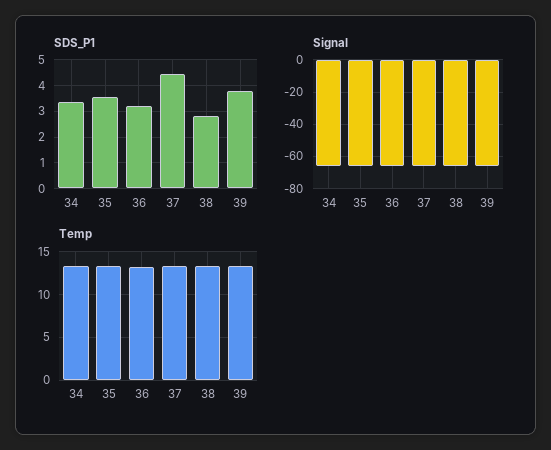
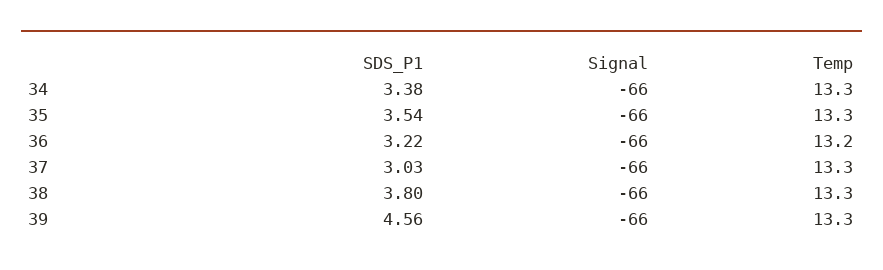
  {
    "SDS_P1": {
      "34": 3.38,
      "35": 3.54,
      "36": 3.22,
-     "37": 4.5,
+     "37": 3.03,
-     "38": 2.75,
+     "38": 3.8,
-     "39": 3.75
+     "39": 4.56
    },
    "Signal": {
      "34": -66,
      "35": -66,
      "36": -66,
      "37": -66,
      "38": -66,
      "39": -66
    },
    "Temp": {
      "34": 13.3,
      "35": 13.3,
      "36": 13.2,
      "37": 13.3,
      "38": 13.3,
      "39": 13.3
    }
  }

